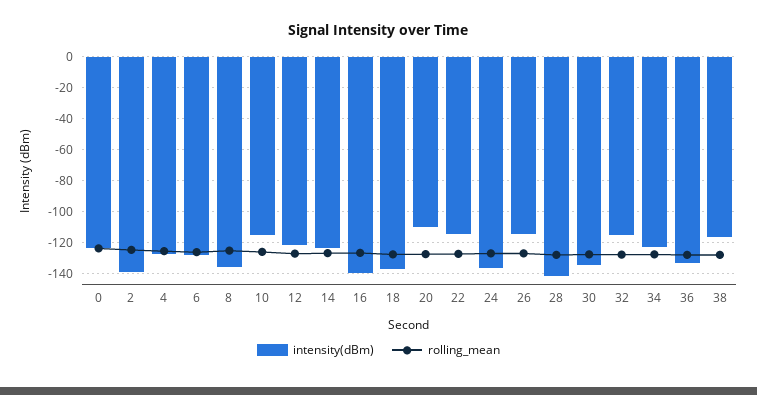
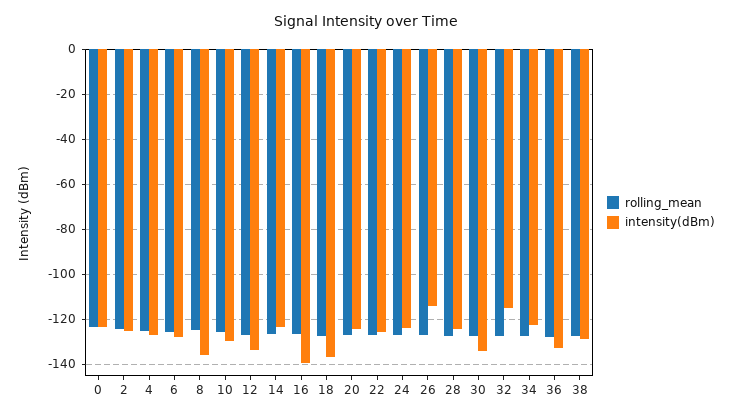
  {
    "intensity(dBm)": {
      "0": -125,
-     "2": -140,
+     "2": -125,
      "4": -125,
      "6": -130,
      "8": -135,
-     "10": -115,
+     "10": -130,
-     "12": -120,
+     "12": -135,
      "14": -125,
      "16": -140,
      "18": -135,
-     "20": -110,
+     "20": -125,
-     "22": -115,
+     "22": -125,
-     "24": -135,
+     "24": -125,
      "26": -115,
-     "28": -140,
+     "28": -125,
      "30": -135,
      "32": -115,
      "34": -125,
      "36": -135,
-     "38": -115
+     "38": -130
    },
    "rolling_mean": {
      "0": -125,
      "2": -125,
      "4": -125,
      "6": -125,
      "8": -125,
      "10": -125,
      "12": -125,
      "14": -125,
      "16": -125,
      "18": -125,
      "20": -125,
      "22": -125,
      "24": -125,
      "26": -125,
      "28": -130,
      "30": -125,
      "32": -130,
      "34": -125,
      "36": -130,
      "38": -130
    }
  }

